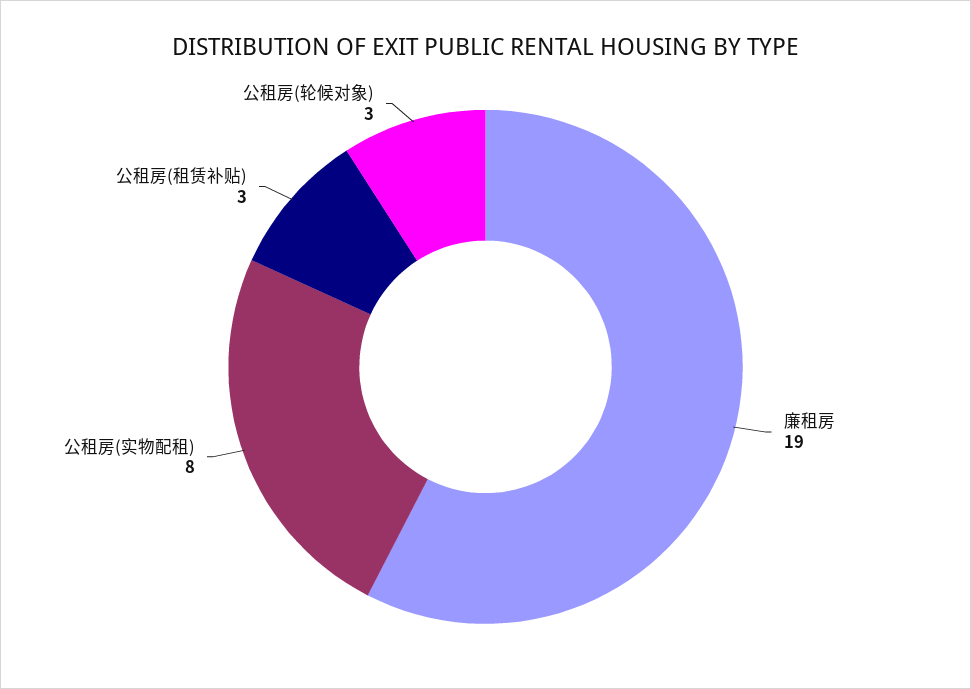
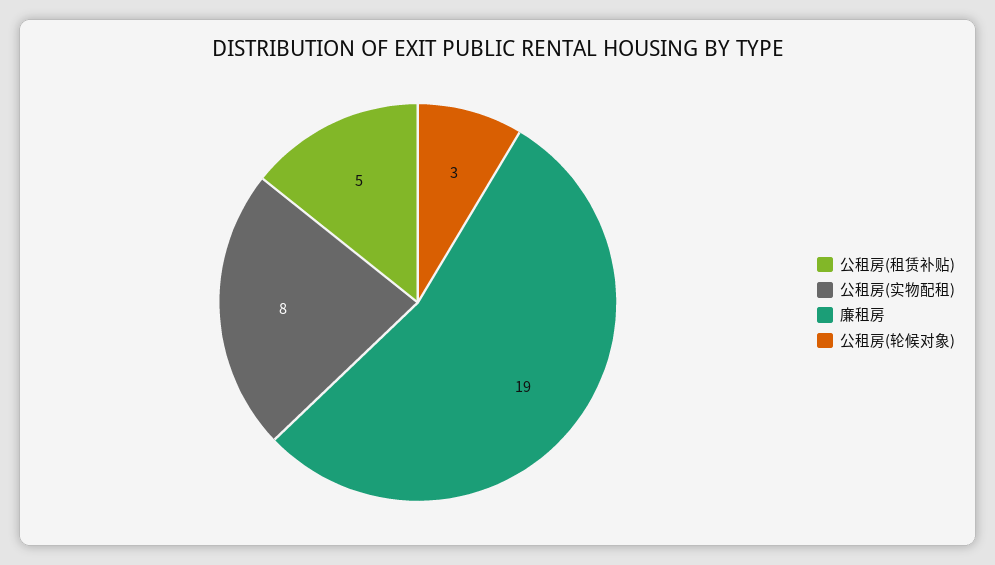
  {
    "廉租房": 19,
    "公租房(实物配租)": 8,
-   "公租房(租赁补贴)": 3,
+   "公租房(租赁补贴)": 5,
    "公租房(轮候对象)": 3
  }

